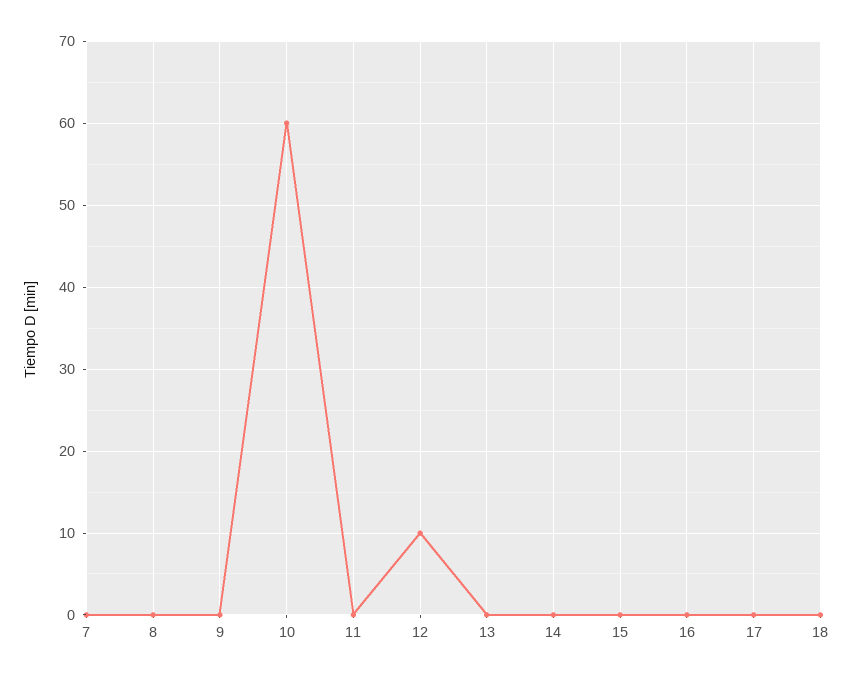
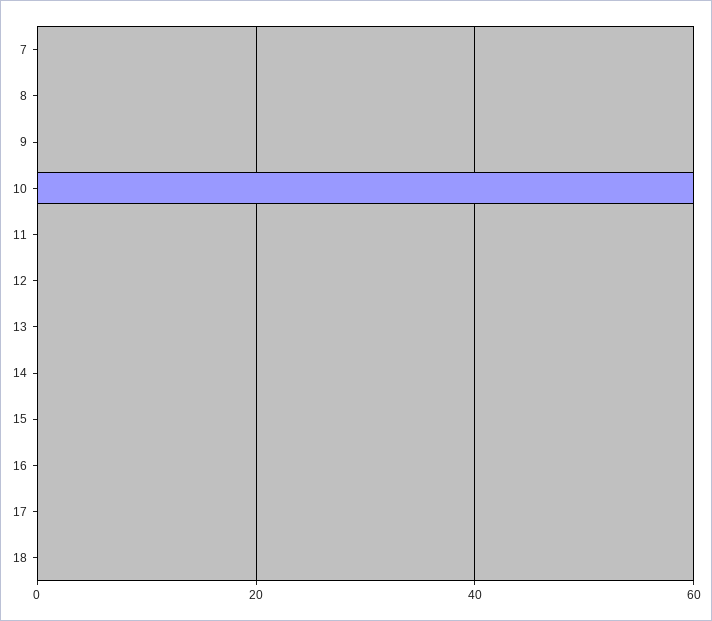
  {
    "7": 0,
    "8": 0,
    "9": 0,
    "10": 60,
    "11": 0,
-   "12": 10,
+   "12": 0,
    "13": 0,
    "14": 0,
    "15": 0,
    "16": 0,
    "17": 0,
    "18": 0
  }

